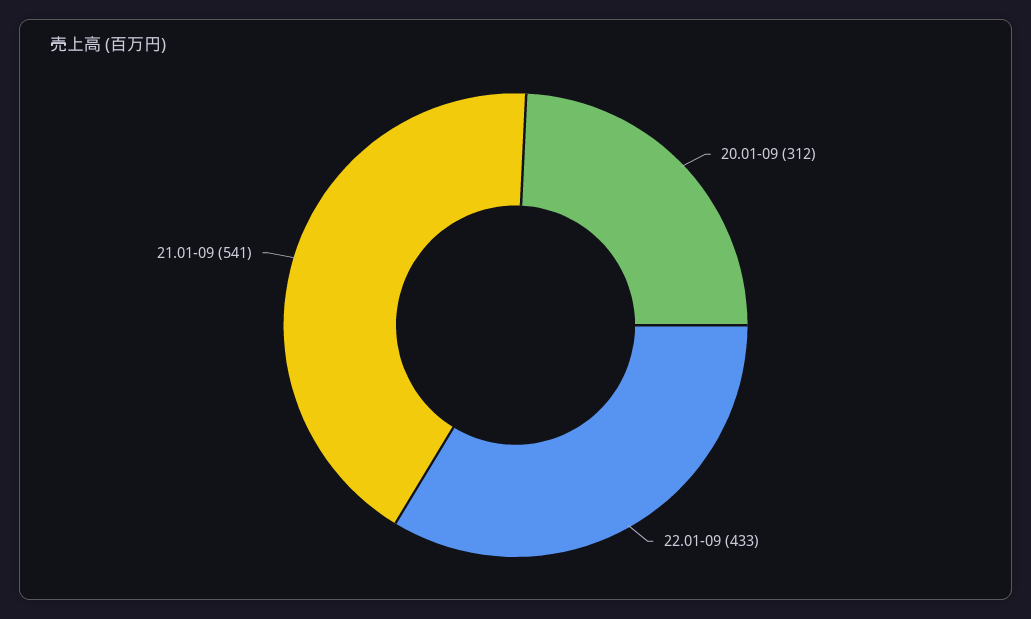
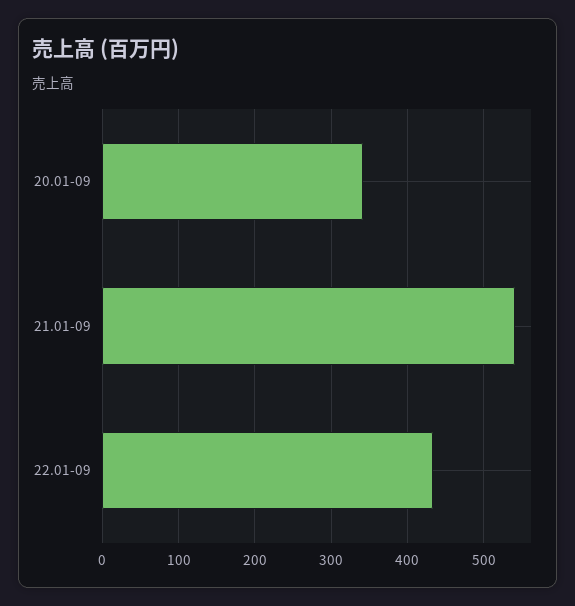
  {
-   "20.01-09": 312,
+   "20.01-09": 340,
    "22.01-09": 433,
    "21.01-09": 541
  }

